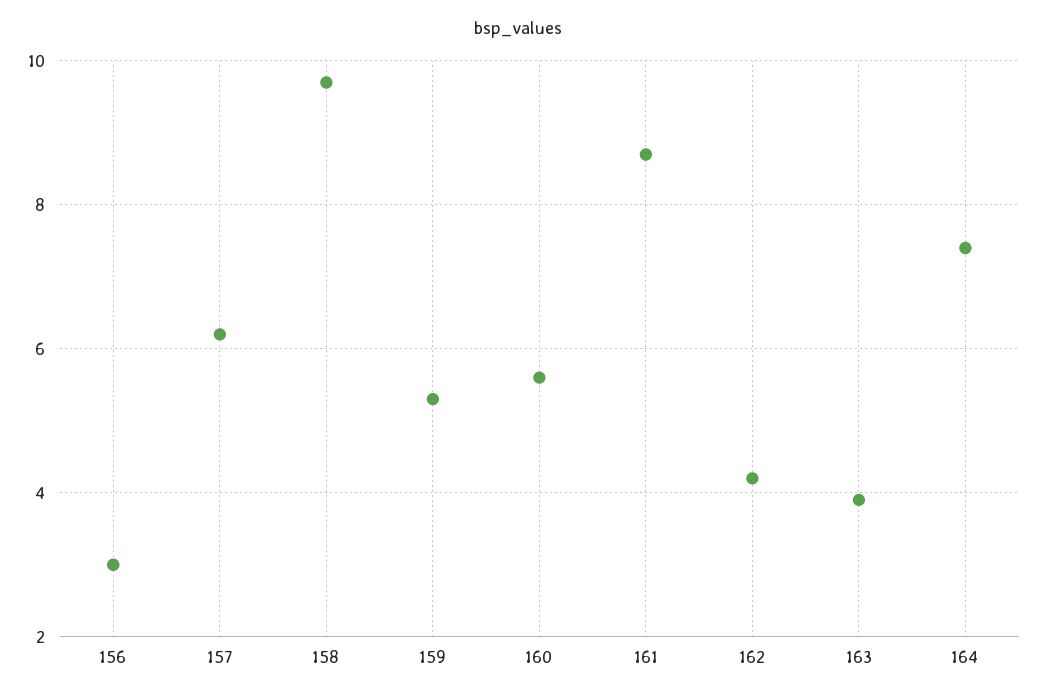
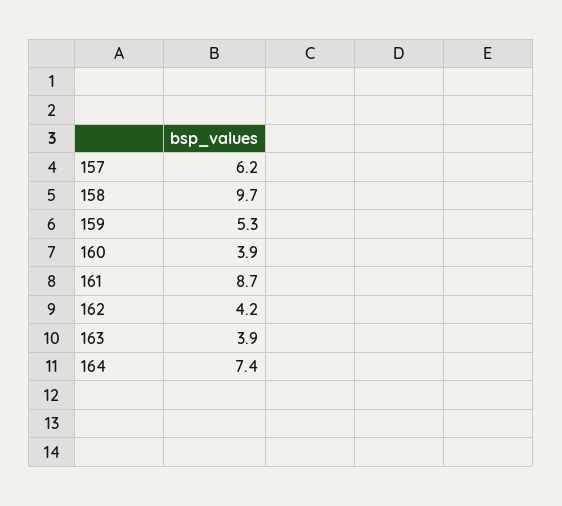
  {
-   "156": 3,
    "157": 6.2,
    "158": 9.7,
    "159": 5.3,
-   "160": 5.5,
+   "160": 3.9,
    "161": 8.7,
    "162": 4.2,
    "163": 3.9,
    "164": 7.4
  }

